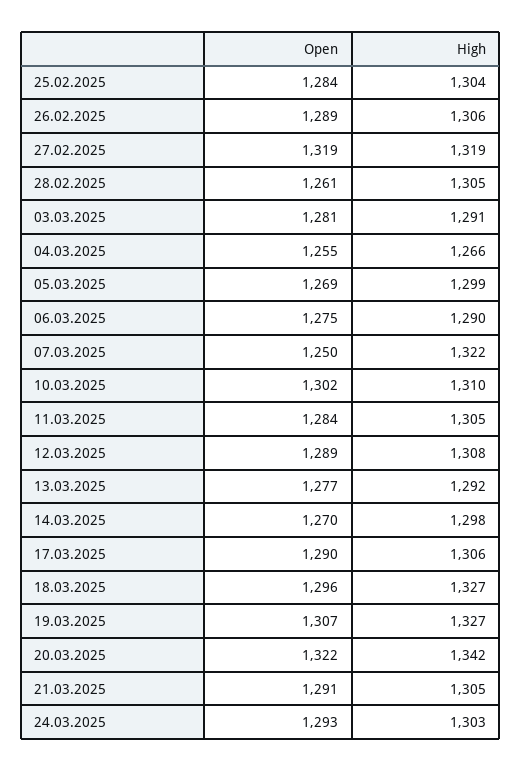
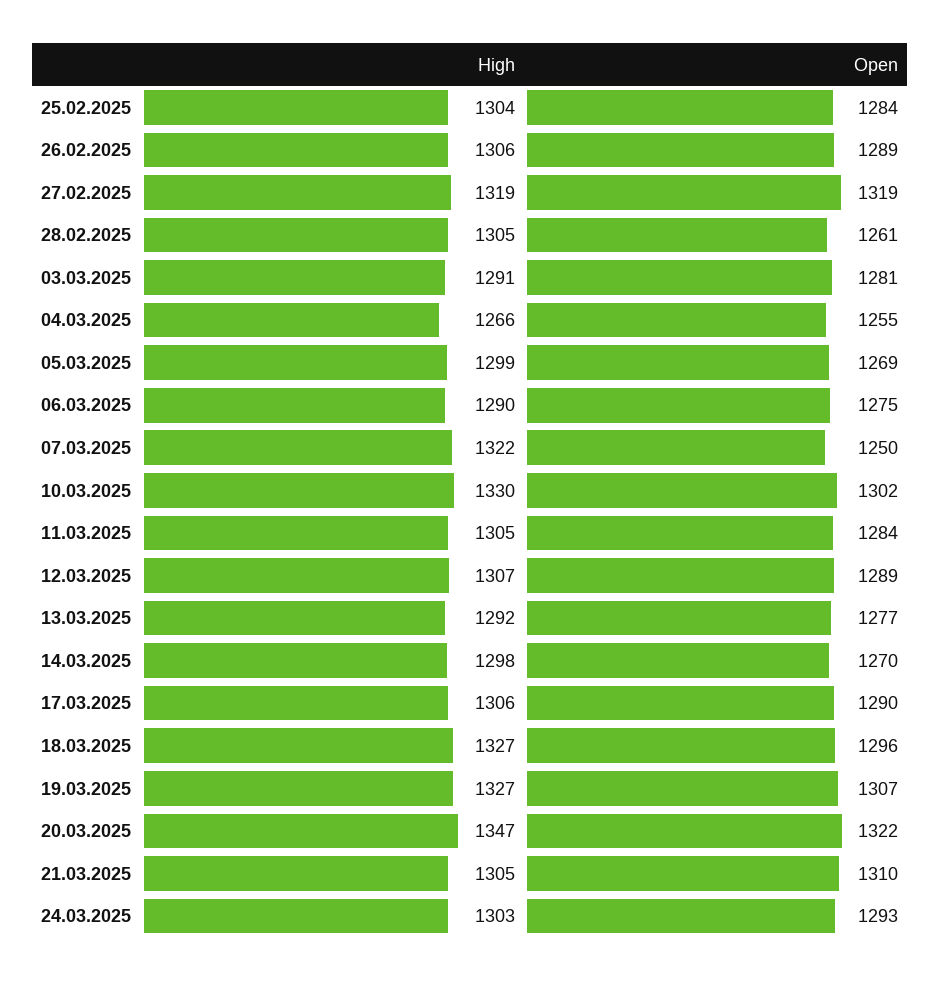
  {
    "Open": {
      "25.02.2025": 1284,
      "26.02.2025": 1289,
      "27.02.2025": 1319,
      "28.02.2025": 1261,
      "03.03.2025": 1281,
      "04.03.2025": 1255,
      "05.03.2025": 1269,
      "06.03.2025": 1275,
      "07.03.2025": 1250,
      "10.03.2025": 1302,
      "11.03.2025": 1284,
      "12.03.2025": 1289,
      "13.03.2025": 1277,
      "14.03.2025": 1270,
      "17.03.2025": 1290,
      "18.03.2025": 1296,
      "19.03.2025": 1307,
      "20.03.2025": 1322,
-     "21.03.2025": 1291,
+     "21.03.2025": 1310,
      "24.03.2025": 1293
    },
    "High": {
      "25.02.2025": 1304,
      "26.02.2025": 1306,
      "27.02.2025": 1319,
      "28.02.2025": 1305,
      "03.03.2025": 1291,
      "04.03.2025": 1266,
      "05.03.2025": 1299,
      "06.03.2025": 1290,
      "07.03.2025": 1322,
-     "10.03.2025": 1310,
+     "10.03.2025": 1330,
      "11.03.2025": 1305,
-     "12.03.2025": 1308,
+     "12.03.2025": 1307,
      "13.03.2025": 1292,
      "14.03.2025": 1298,
      "17.03.2025": 1306,
      "18.03.2025": 1327,
      "19.03.2025": 1327,
-     "20.03.2025": 1342,
+     "20.03.2025": 1347,
      "21.03.2025": 1305,
      "24.03.2025": 1303
    }
  }

